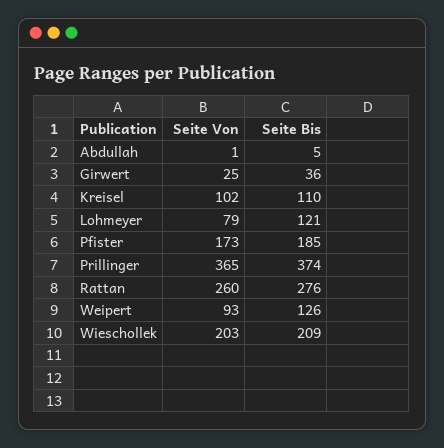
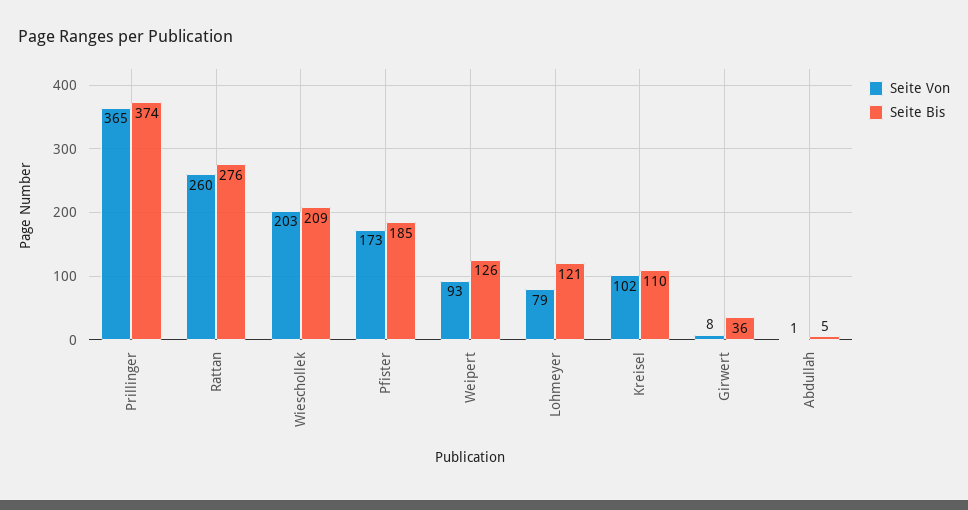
  {
    "Seite Von": {
      "Abdullah": 1,
-     "Girwert": 25,
+     "Girwert": 8,
      "Kreisel": 102,
      "Lohmeyer": 79,
      "Pfister": 173,
      "Prillinger": 365,
      "Rattan": 260,
      "Weipert": 93,
      "Wieschollek": 203
    },
    "Seite Bis": {
      "Abdullah": 5,
      "Girwert": 36,
      "Kreisel": 110,
      "Lohmeyer": 121,
      "Pfister": 185,
      "Prillinger": 374,
      "Rattan": 276,
      "Weipert": 126,
      "Wieschollek": 209
    }
  }

